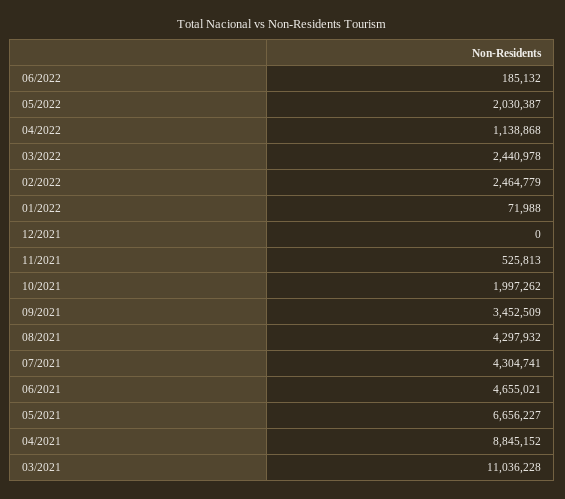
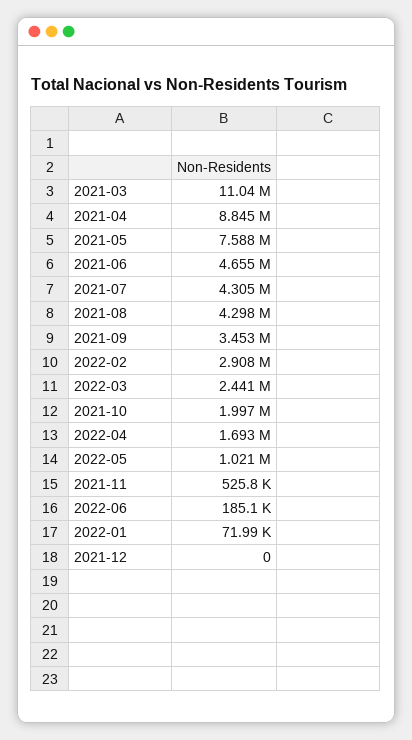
  {
    "06/2022": 185132,
-   "05/2022": 2030387,
+   "05/2022": 1021000,
-   "04/2022": 1138868,
+   "04/2022": 1693000,
    "03/2022": 2440978,
-   "02/2022": 2464779,
+   "02/2022": 2908000,
    "01/2022": 71988,
    "12/2021": 0,
    "11/2021": 525813,
    "10/2021": 1997262,
    "09/2021": 3452509,
    "08/2021": 4297932,
    "07/2021": 4304741,
    "06/2021": 4655021,
-   "05/2021": 6656227,
+   "05/2021": 7588000,
    "04/2021": 8845152,
    "03/2021": 11036228
  }

